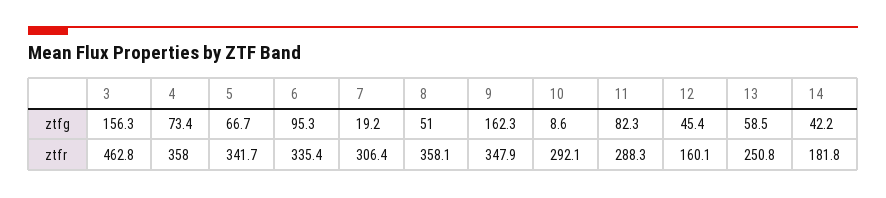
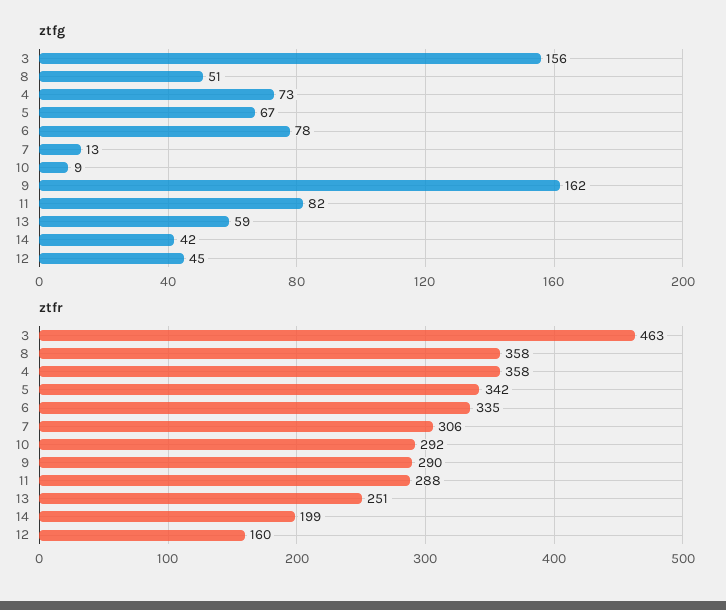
  {
    "ztfg": {
      "3": 156.3,
      "4": 73.4,
      "5": 66.7,
-     "6": 95.3,
+     "6": 78,
-     "7": 19.2,
+     "7": 13,
      "8": 51,
      "9": 162.3,
      "10": 8.6,
      "11": 82.3,
      "12": 45.4,
      "13": 58.5,
      "14": 42.2
    },
    "ztfr": {
      "3": 462.8,
      "4": 358,
      "5": 341.7,
      "6": 335.4,
      "7": 306.4,
      "8": 358.1,
-     "9": 347.9,
+     "9": 290,
      "10": 292.1,
      "11": 288.3,
      "12": 160.1,
      "13": 250.8,
-     "14": 181.8
+     "14": 199
    }
  }

